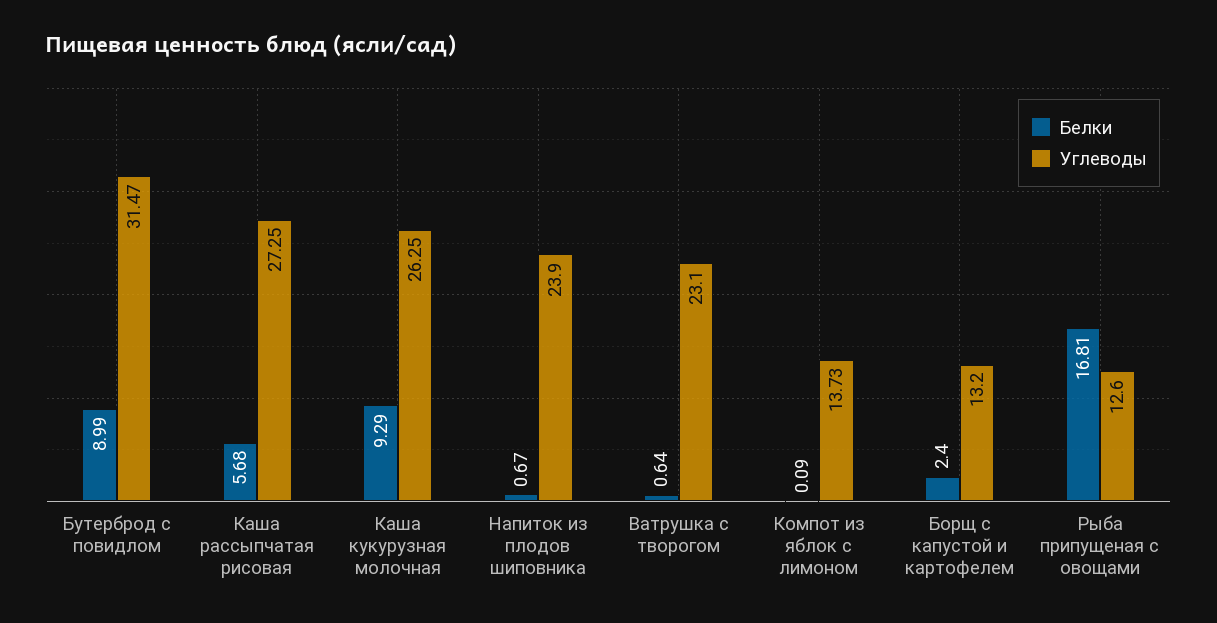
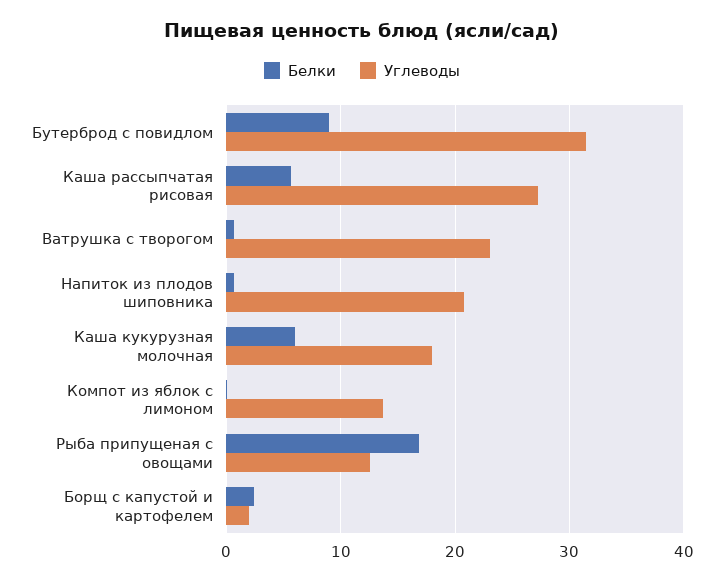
  {
    "Белки": {
      "Бутерброд с повидлом": 8.99,
      "Каша рассыпчатая рисовая": 5.68,
-     "Каша кукурузная молочная": 9.29,
+     "Каша кукурузная молочная": 6,
      "Напиток из плодов шиповника": 0.67,
      "Ватрушка с творогом": 0.64,
      "Компот из яблок с лимоном": 0.09,
      "Борщ с капустой и картофелем": 2.4,
      "Рыба припущеная с овощами": 16.81
    },
    "Углеводы": {
      "Бутерброд с повидлом": 31.47,
      "Каша рассыпчатая рисовая": 27.25,
-     "Каша кукурузная молочная": 26.25,
+     "Каша кукурузная молочная": 18,
-     "Напиток из плодов шиповника": 23.9,
+     "Напиток из плодов шиповника": 21,
      "Ватрушка с творогом": 23.1,
      "Компот из яблок с лимоном": 13.73,
-     "Борщ с капустой и картофелем": 13.2,
+     "Борщ с капустой и картофелем": 2,
      "Рыба припущеная с овощами": 12.6
    }
  }

